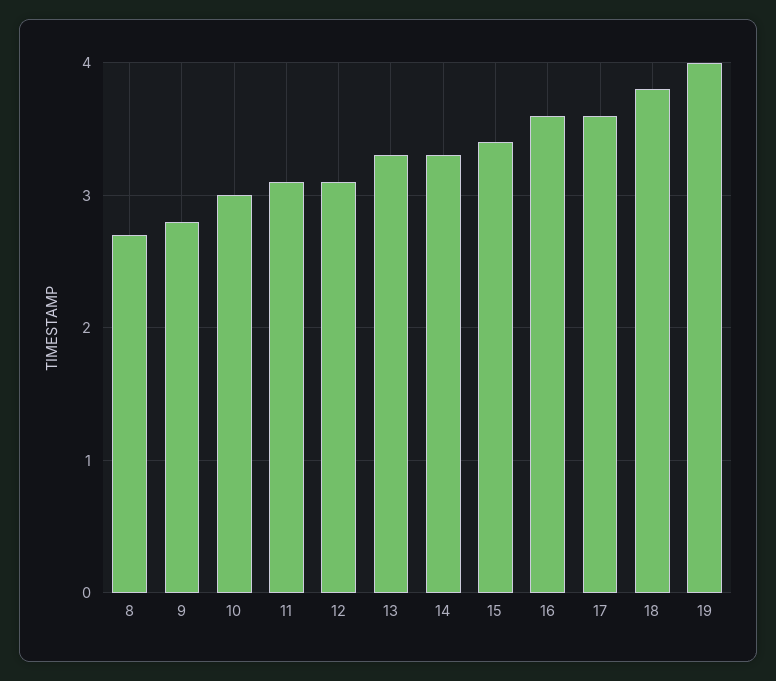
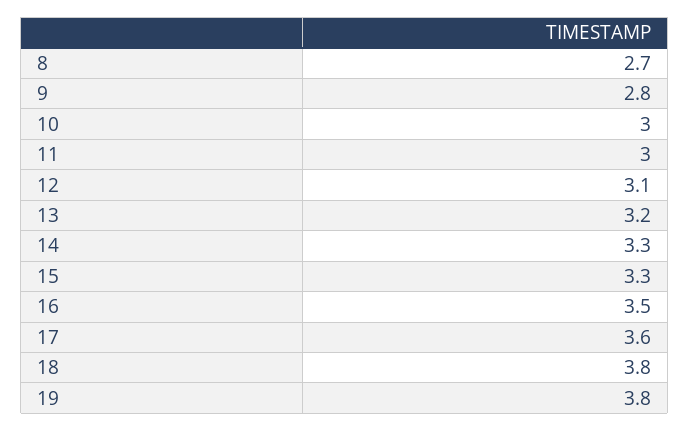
  {
    "8": 2.7,
    "9": 2.8,
    "10": 3,
-   "11": 3.1,
+   "11": 3,
    "12": 3.1,
-   "13": 3.3,
+   "13": 3.2,
    "14": 3.3,
-   "15": 3.4,
+   "15": 3.3,
-   "16": 3.6,
+   "16": 3.5,
    "17": 3.6,
    "18": 3.8,
-   "19": 4
+   "19": 3.8
  }

